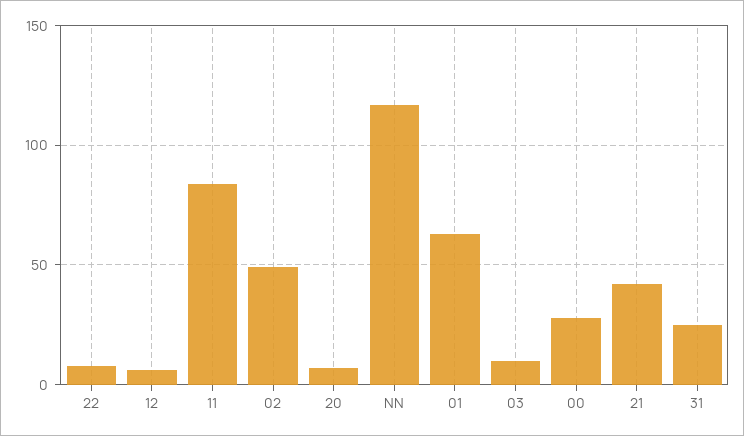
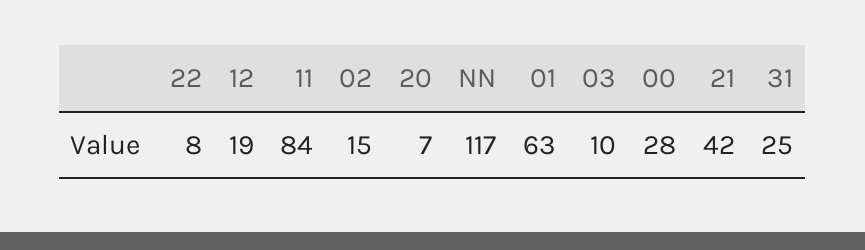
  {
    "22": 8,
-   "12": 5,
+   "12": 19,
    "11": 84,
-   "02": 50,
+   "02": 15,
    "20": 7,
    "NN": 117,
    "01": 63,
    "03": 10,
    "00": 28,
    "21": 42,
    "31": 25
  }

